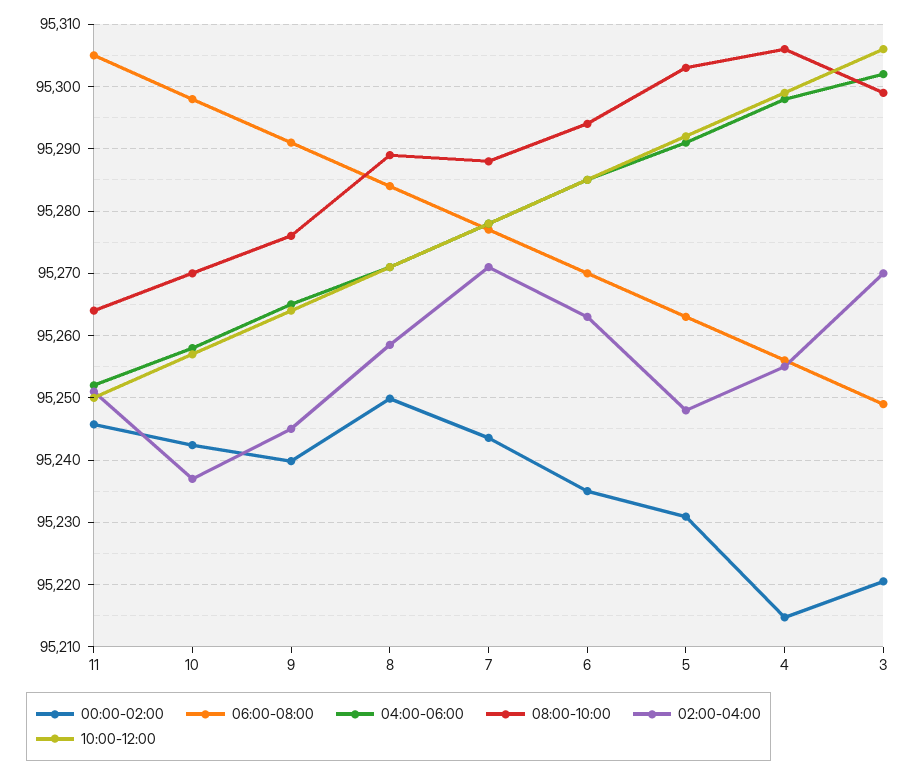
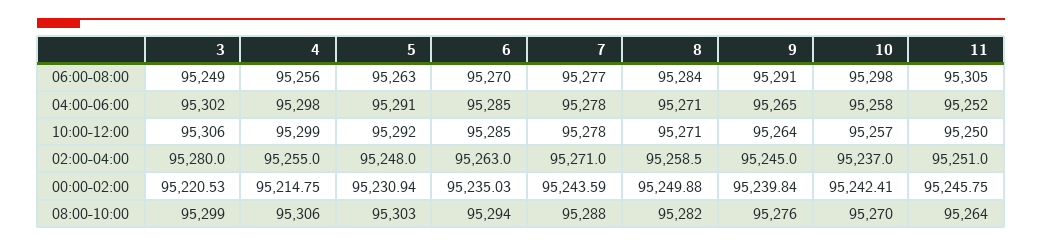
  {
    "00:00-02:00": {
      "11": 95245.75,
      "10": 95242.41,
      "9": 95239.84,
      "8": 95249.88,
      "7": 95243.59,
      "6": 95235.03,
      "5": 95230.94,
      "4": 95214.75,
      "3": 95220.53
    },
    "06:00-08:00": {
      "11": 95305,
      "10": 95298,
      "9": 95291,
      "8": 95284,
      "7": 95277,
      "6": 95270,
      "5": 95263,
      "4": 95256,
      "3": 95249
    },
    "04:00-06:00": {
      "11": 95252,
      "10": 95258,
      "9": 95265,
      "8": 95271,
      "7": 95278,
      "6": 95285,
      "5": 95291,
      "4": 95298,
      "3": 95302
    },
    "08:00-10:00": {
      "11": 95264,
      "10": 95270,
      "9": 95276,
-     "8": 95289,
+     "8": 95282,
      "7": 95288,
      "6": 95294,
      "5": 95303,
      "4": 95306,
      "3": 95299
    },
    "02:00-04:00": {
      "11": 95251,
      "10": 95237,
      "9": 95245,
      "8": 95258.5,
      "7": 95271,
      "6": 95263,
      "5": 95248,
      "4": 95255,
-     "3": 95270
+     "3": 95280
    },
    "10:00-12:00": {
      "11": 95250,
      "10": 95257,
      "9": 95264,
      "8": 95271,
      "7": 95278,
      "6": 95285,
      "5": 95292,
      "4": 95299,
      "3": 95306
    }
  }

